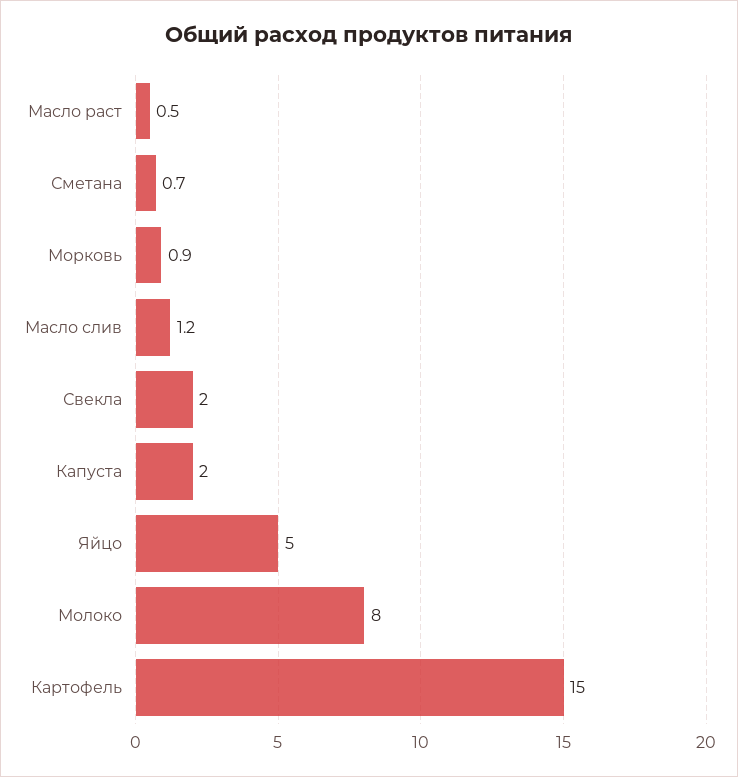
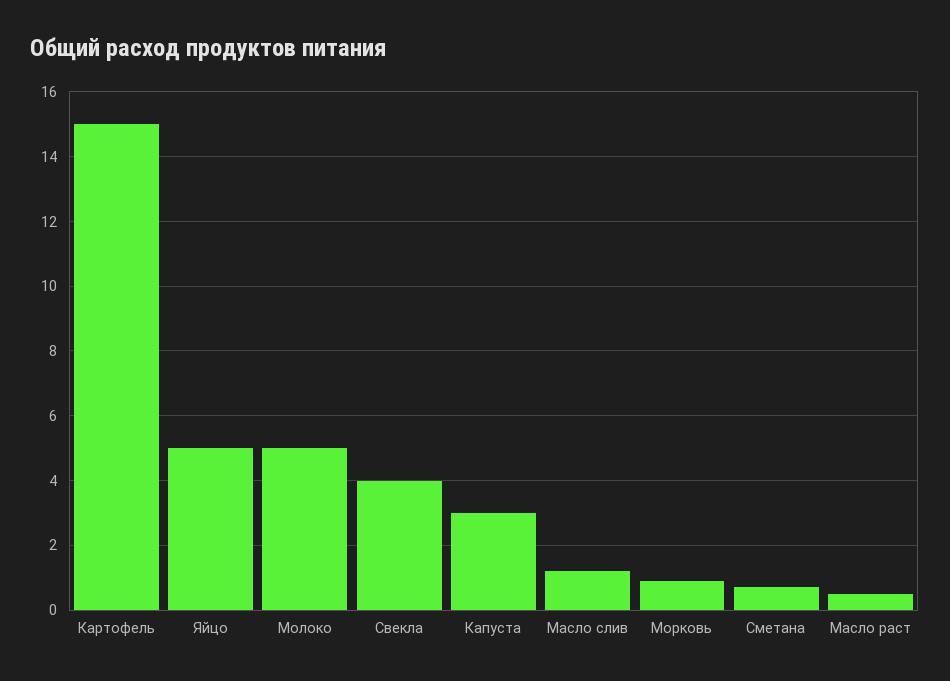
  {
    "Масло раст": 0.5,
    "Сметана": 0.7,
    "Морковь": 0.9,
    "Масло слив": 1.2,
-   "Свекла": 2,
+   "Свекла": 4,
-   "Капуста": 2,
+   "Капуста": 3,
    "Яйцо": 5,
-   "Молоко": 8,
+   "Молоко": 5,
    "Картофель": 15
  }

